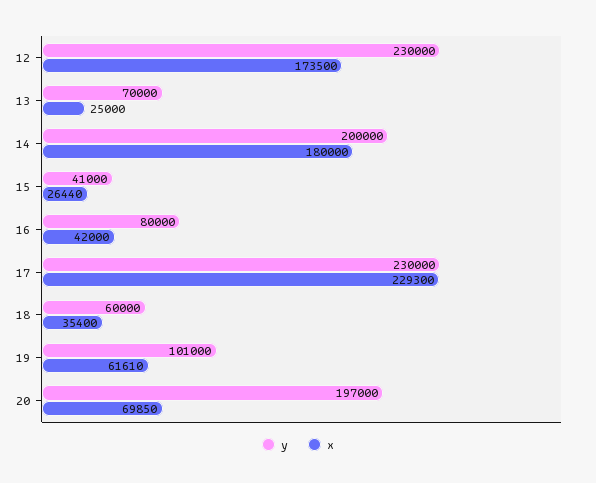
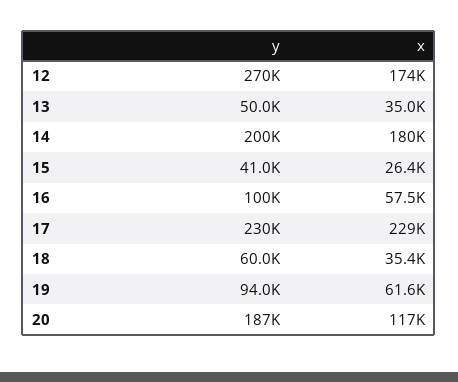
  {
    "y": {
-     "12": 230000,
+     "12": 270000,
-     "13": 70000,
+     "13": 50000,
      "14": 200000,
      "15": 41000,
-     "16": 80000,
+     "16": 100000,
      "17": 230000,
      "18": 60000,
-     "19": 101000,
+     "19": 94000,
-     "20": 197000
+     "20": 187000
    },
    "x": {
      "12": 173500,
-     "13": 25000,
+     "13": 35000,
      "14": 180000,
      "15": 26440,
-     "16": 42000,
+     "16": 57500,
      "17": 229300,
      "18": 35400,
      "19": 61610,
-     "20": 69850
+     "20": 117000
    }
  }

